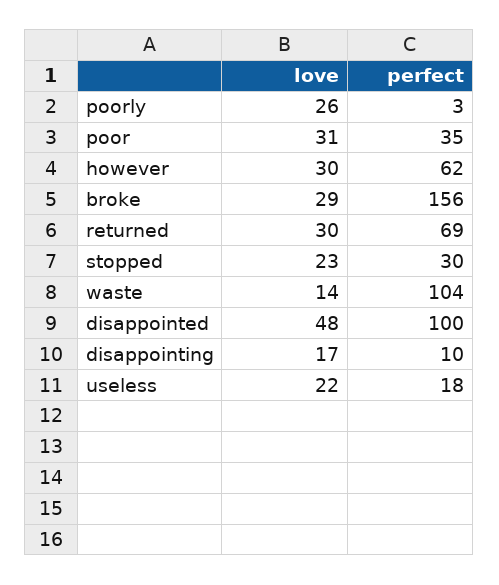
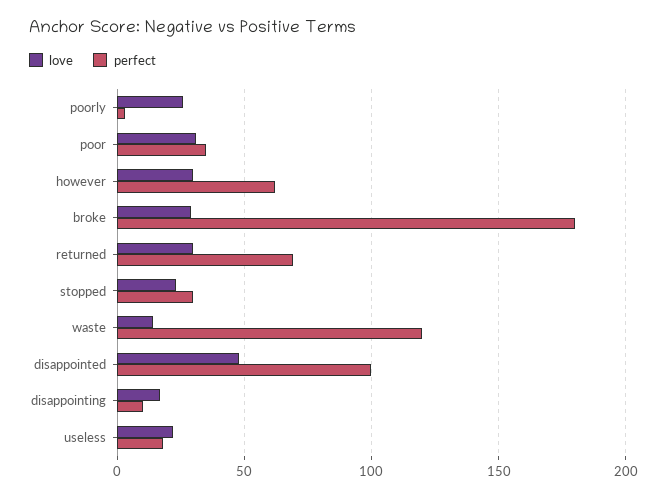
  {
    "love": {
      "poorly": 26,
      "poor": 31,
      "however": 30,
      "broke": 29,
      "returned": 30,
      "stopped": 23,
      "waste": 14,
      "disappointed": 48,
      "disappointing": 17,
      "useless": 22
    },
    "perfect": {
      "poorly": 3,
      "poor": 35,
      "however": 62,
-     "broke": 156,
+     "broke": 180,
      "returned": 69,
      "stopped": 30,
-     "waste": 104,
+     "waste": 120,
      "disappointed": 100,
      "disappointing": 10,
      "useless": 18
    }
  }

